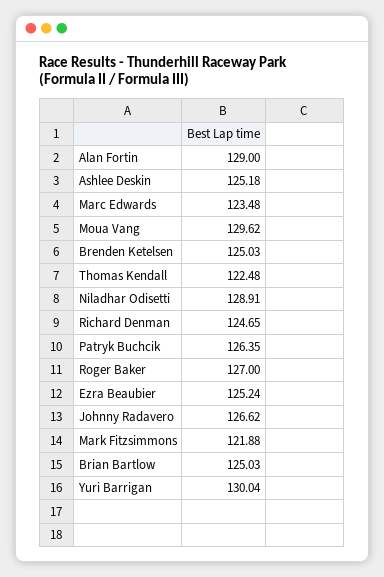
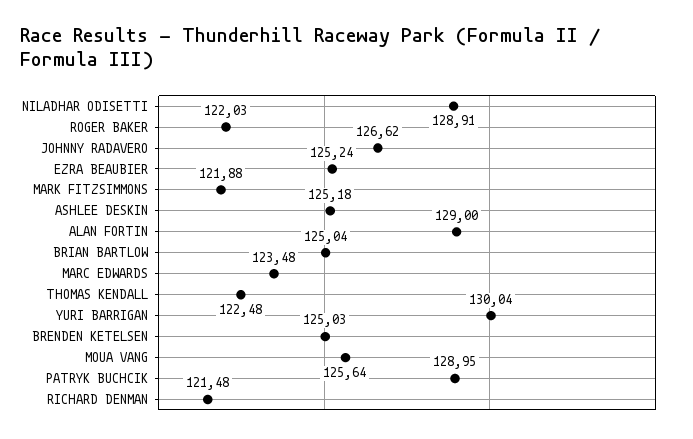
  {
    "Alan Fortin": 129,
    "Ashlee Deskin": 125.18,
    "Marc Edwards": 123.48,
-   "Moua Vang": 129.62,
+   "Moua Vang": 125.64,
    "Brenden Ketelsen": 125.03,
    "Thomas Kendall": 122.48,
    "Niladhar Odisetti": 128.91,
-   "Richard Denman": 124.65,
+   "Richard Denman": 121.48,
-   "Patryk Buchcik": 126.35,
+   "Patryk Buchcik": 128.95,
-   "Roger Baker": 127,
+   "Roger Baker": 122.03,
    "Ezra Beaubier": 125.24,
    "Johnny Radavero": 126.62,
    "Mark Fitzsimmons": 121.88,
-   "Brian Bartlow": 125.03,
+   "Brian Bartlow": 125.04,
    "Yuri Barrigan": 130.04
  }

